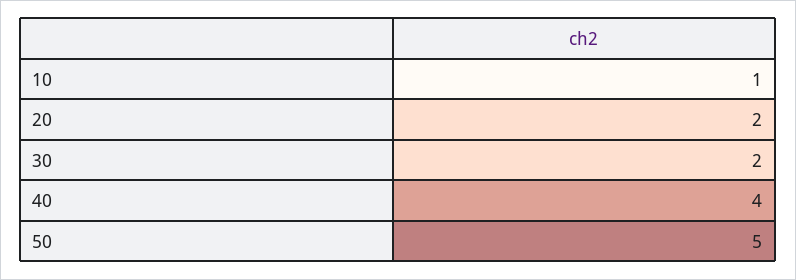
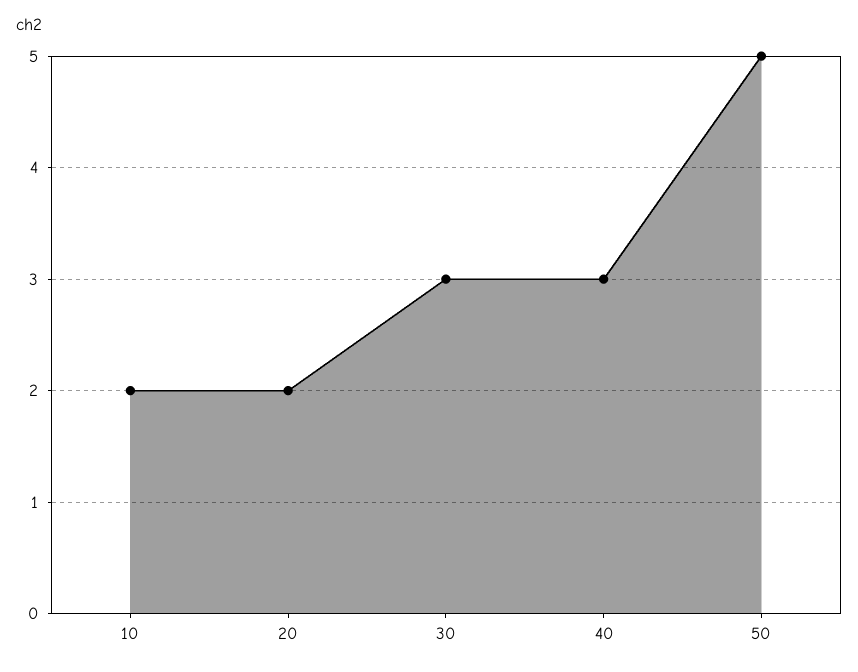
  {
-   "10": 1,
+   "10": 2,
    "20": 2,
-   "30": 2,
+   "30": 3,
-   "40": 4,
+   "40": 3,
    "50": 5
  }

